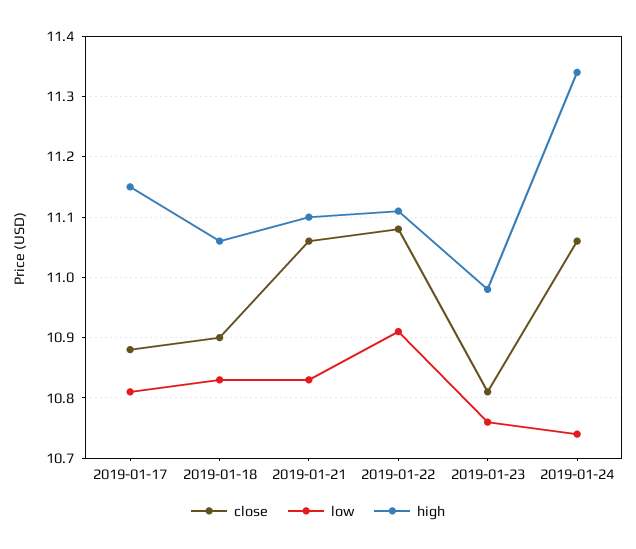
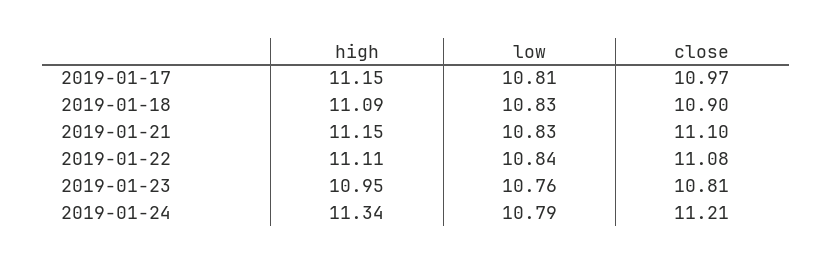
  {
    "close": {
-     "2019-01-17": 10.88,
+     "2019-01-17": 10.97,
      "2019-01-18": 10.9,
-     "2019-01-21": 11.06,
+     "2019-01-21": 11.1,
      "2019-01-22": 11.08,
      "2019-01-23": 10.81,
-     "2019-01-24": 11.06
+     "2019-01-24": 11.21
    },
    "low": {
      "2019-01-17": 10.81,
      "2019-01-18": 10.83,
      "2019-01-21": 10.83,
-     "2019-01-22": 10.91,
+     "2019-01-22": 10.84,
      "2019-01-23": 10.76,
-     "2019-01-24": 10.74
+     "2019-01-24": 10.79
    },
    "high": {
      "2019-01-17": 11.15,
-     "2019-01-18": 11.06,
+     "2019-01-18": 11.09,
-     "2019-01-21": 11.1,
+     "2019-01-21": 11.15,
      "2019-01-22": 11.11,
-     "2019-01-23": 10.98,
+     "2019-01-23": 10.95,
      "2019-01-24": 11.34
    }
  }

